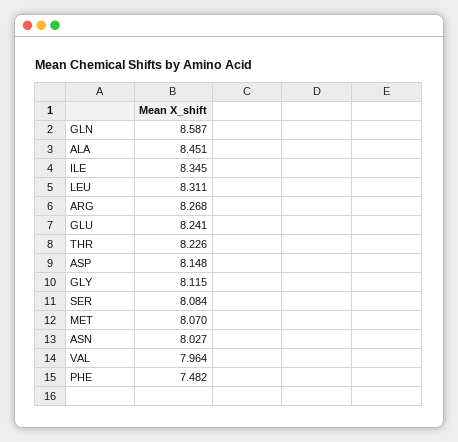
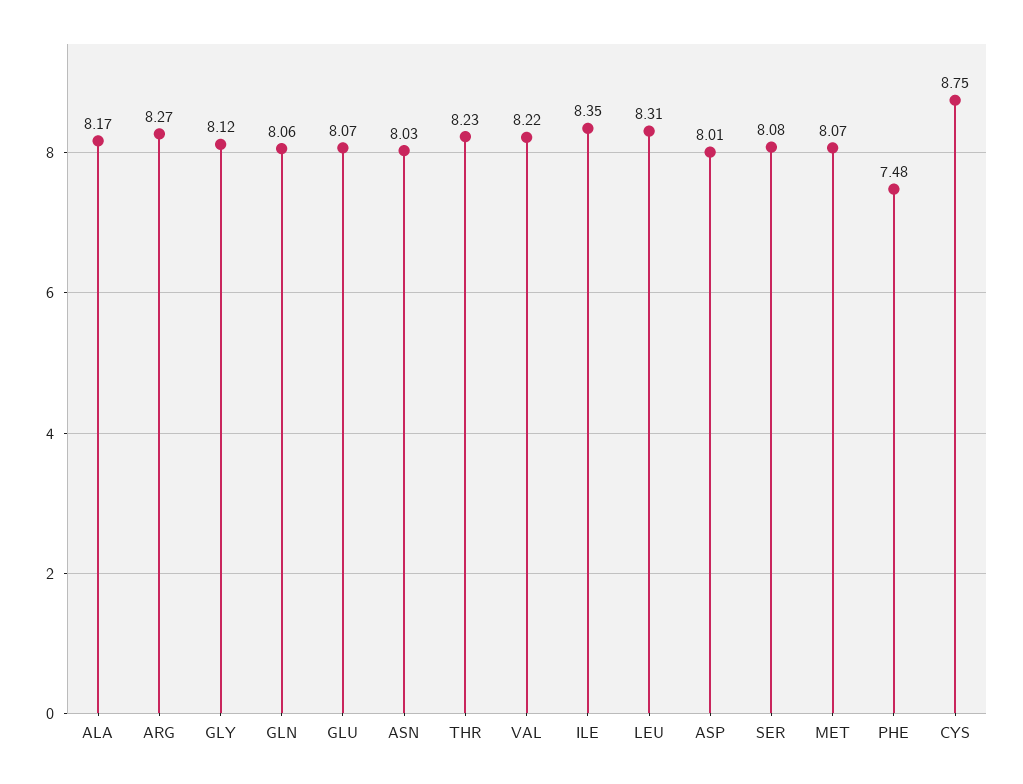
  {
-   "GLN": 8.587,
+   "GLN": 8.06,
-   "ALA": 8.451,
+   "ALA": 8.17,
    "ILE": 8.345,
    "LEU": 8.311,
    "ARG": 8.268,
-   "GLU": 8.241,
+   "GLU": 8.07,
    "THR": 8.226,
-   "ASP": 8.148,
+   "ASP": 8.01,
    "GLY": 8.115,
    "SER": 8.084,
    "MET": 8.07,
    "ASN": 8.027,
-   "VAL": 7.964,
+   "VAL": 8.22,
-   "PHE": 7.482
+   "PHE": 7.482,
+   "CYS": 8.75
  }

